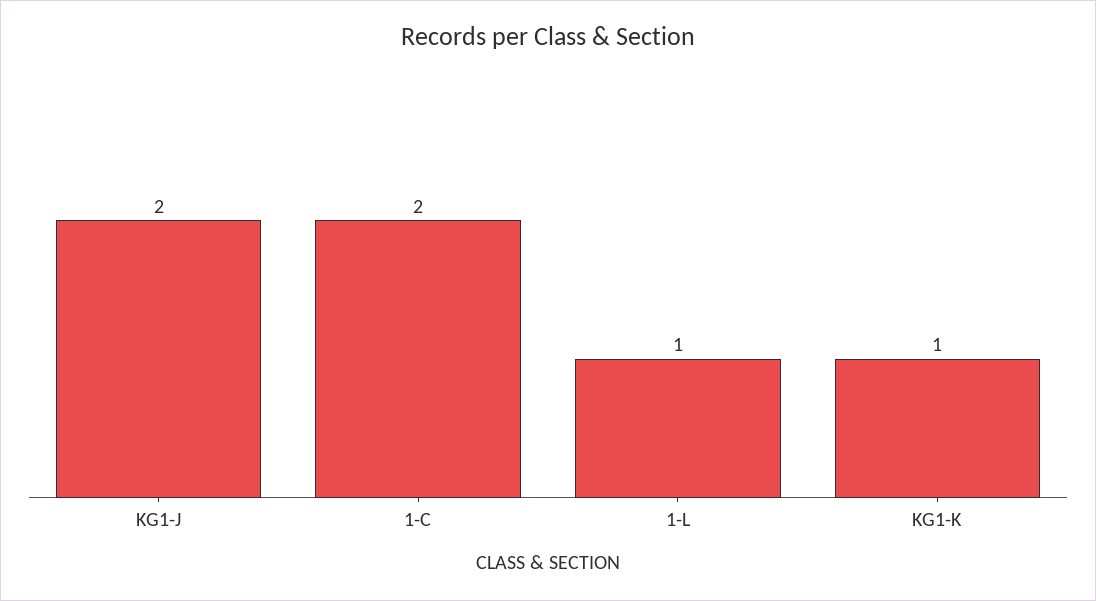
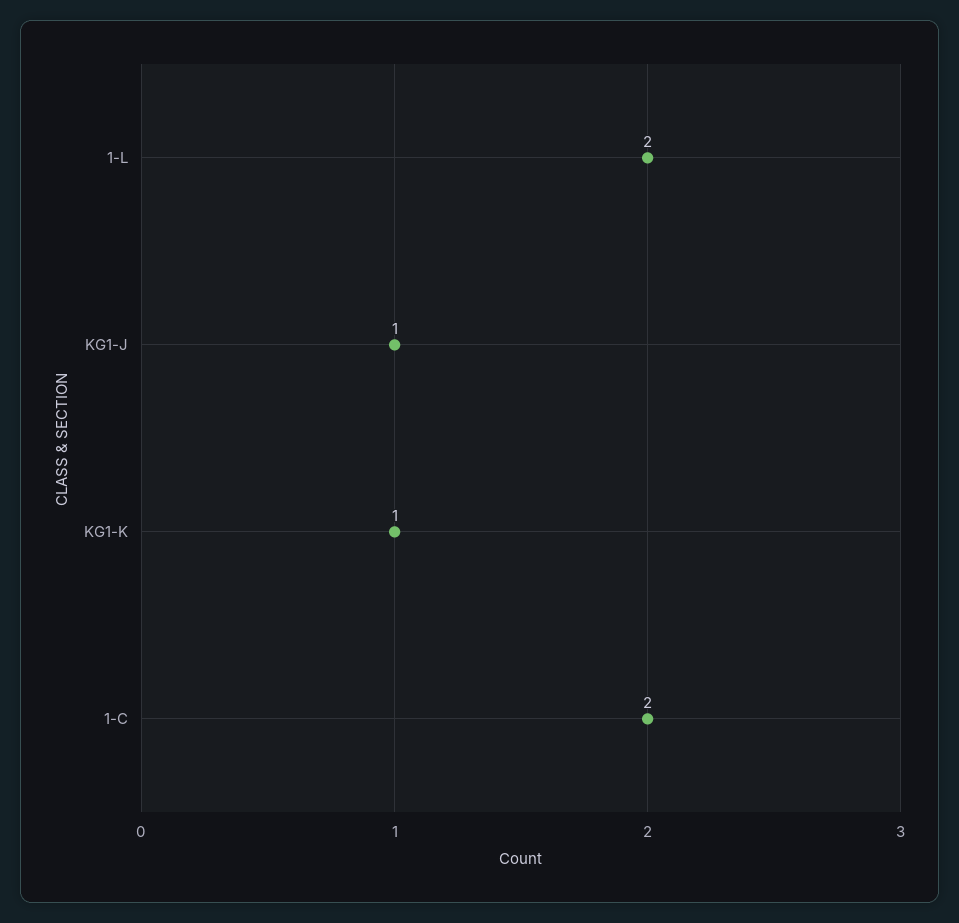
  {
-   "KG1-J": 2,
+   "KG1-J": 1,
    "1-C": 2,
-   "1-L": 1,
+   "1-L": 2,
    "KG1-K": 1
  }

